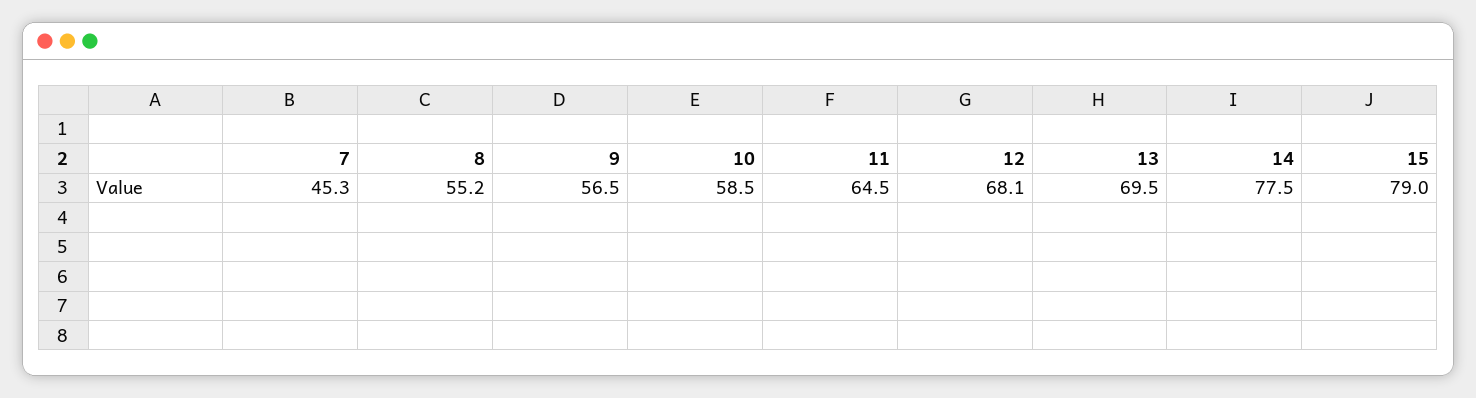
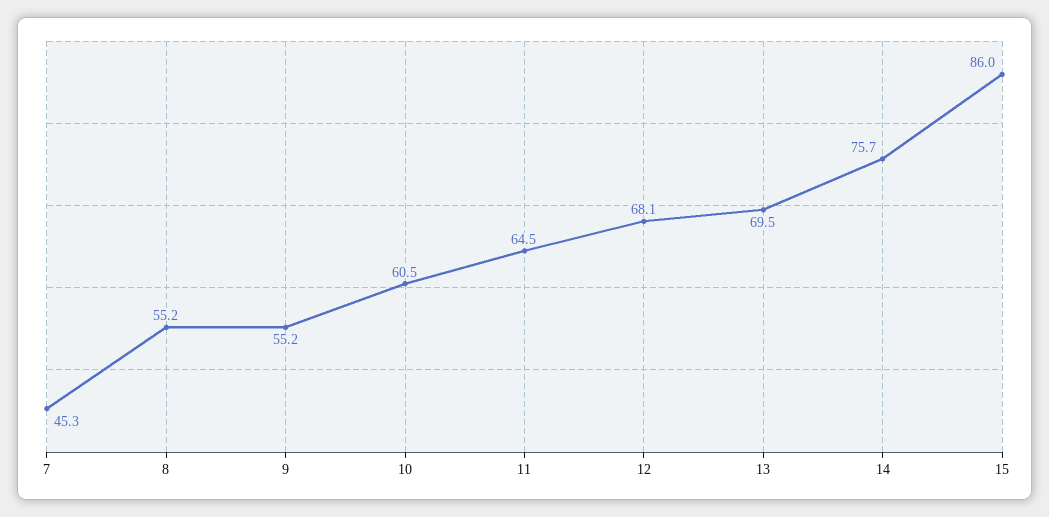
  {
    "7": 45.3,
    "8": 55.2,
-   "9": 56.5,
+   "9": 55.2,
-   "10": 58.5,
+   "10": 60.5,
    "11": 64.5,
    "12": 68.1,
    "13": 69.5,
-   "14": 77.5,
+   "14": 75.7,
-   "15": 79
+   "15": 86
  }

